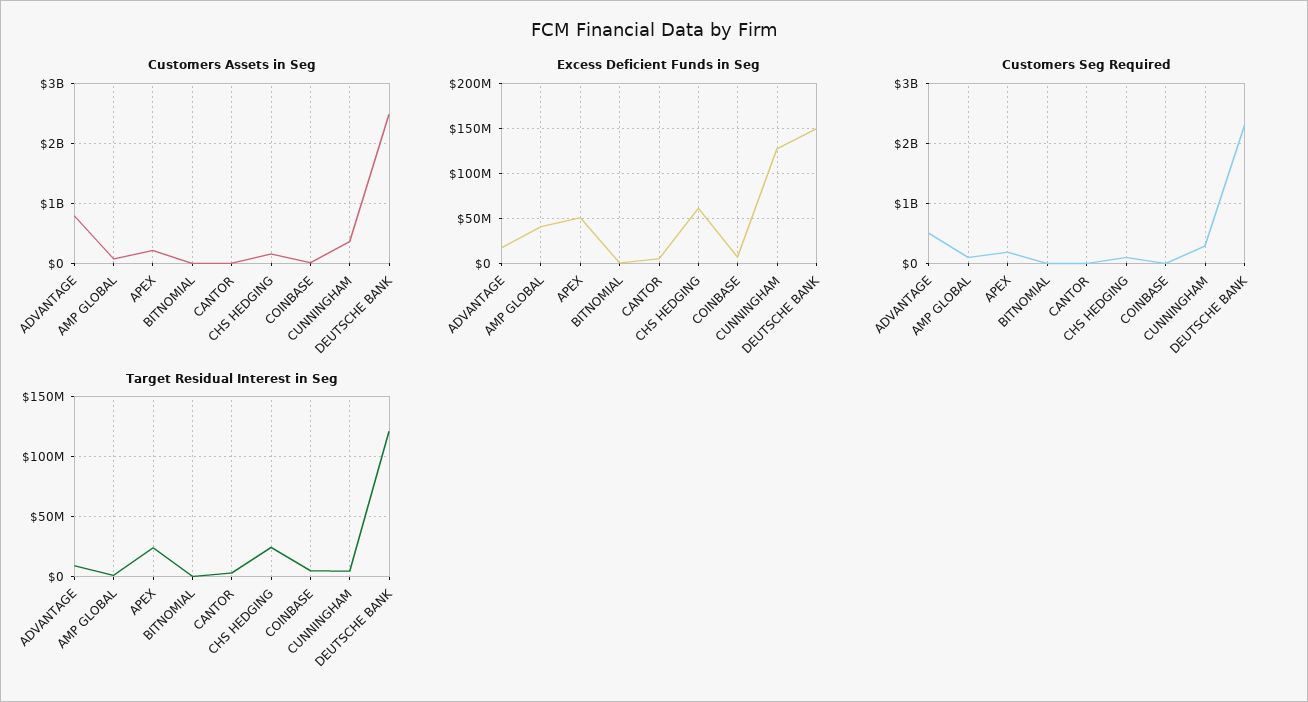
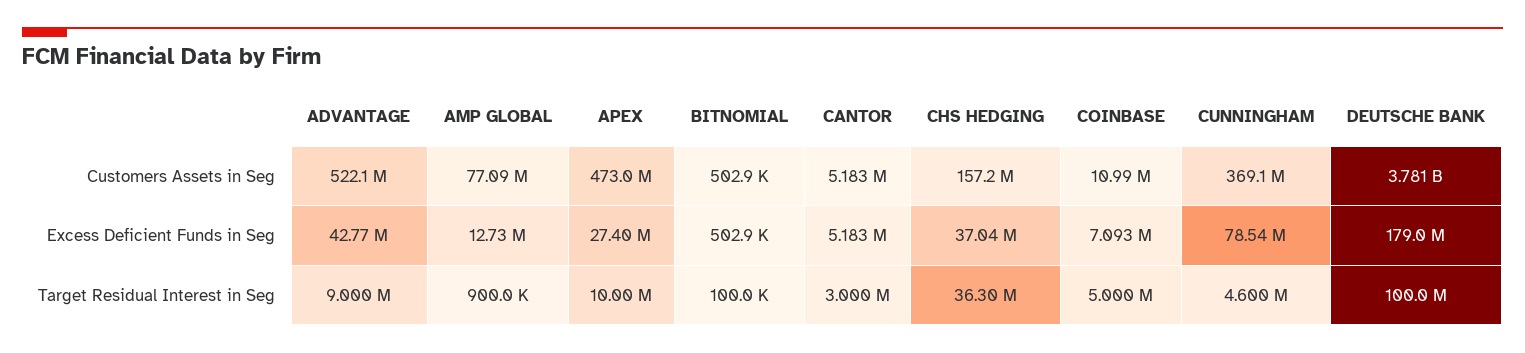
  {
    "Customers Assets in Seg": {
-     "ADVANTAGE": 800000000,
+     "ADVANTAGE": 522100000,
      "AMP GLOBAL": 77090000,
-     "APEX": 200000000,
+     "APEX": 473000000,
      "BITNOMIAL": 502900,
      "CANTOR": 5183000,
      "CHS HEDGING": 157200000,
      "COINBASE": 10990000,
      "CUNNINGHAM": 369100000,
-     "DEUTSCHE BANK": 2500000000
+     "DEUTSCHE BANK": 3781000000
    },
    "Excess Deficient Funds in Seg": {
-     "ADVANTAGE": 20000000,
+     "ADVANTAGE": 42770000,
-     "AMP GLOBAL": 40000000,
+     "AMP GLOBAL": 12730000,
-     "APEX": 50000000,
+     "APEX": 27400000,
      "BITNOMIAL": 502900,
      "CANTOR": 5183000,
-     "CHS HEDGING": 60000000,
+     "CHS HEDGING": 37040000,
      "COINBASE": 7093000,
-     "CUNNINGHAM": 130000000,
+     "CUNNINGHAM": 78540000,
-     "DEUTSCHE BANK": 150000000
+     "DEUTSCHE BANK": 179000000
    },
-   "Customers Seg Required": {
-     "ADVANTAGE": 500000000,
-     "AMP GLOBAL": 100000000,
-     "APEX": 200000000,
-     "BITNOMIAL": 0,
-     "CANTOR": 0,
-     "CHS HEDGING": 100000000,
-     "COINBASE": 0,
-     "CUNNINGHAM": 300000000,
-     "DEUTSCHE BANK": 2300000000
-   },
    "Target Residual Interest in Seg": {
      "ADVANTAGE": 9000000,
      "AMP GLOBAL": 900000,
-     "APEX": 25000000,
+     "APEX": 10000000,
      "BITNOMIAL": 100000,
      "CANTOR": 3000000,
-     "CHS HEDGING": 25000000,
+     "CHS HEDGING": 36300000,
      "COINBASE": 5000000,
      "CUNNINGHAM": 4600000,
-     "DEUTSCHE BANK": 120000000
+     "DEUTSCHE BANK": 100000000
    }
  }

